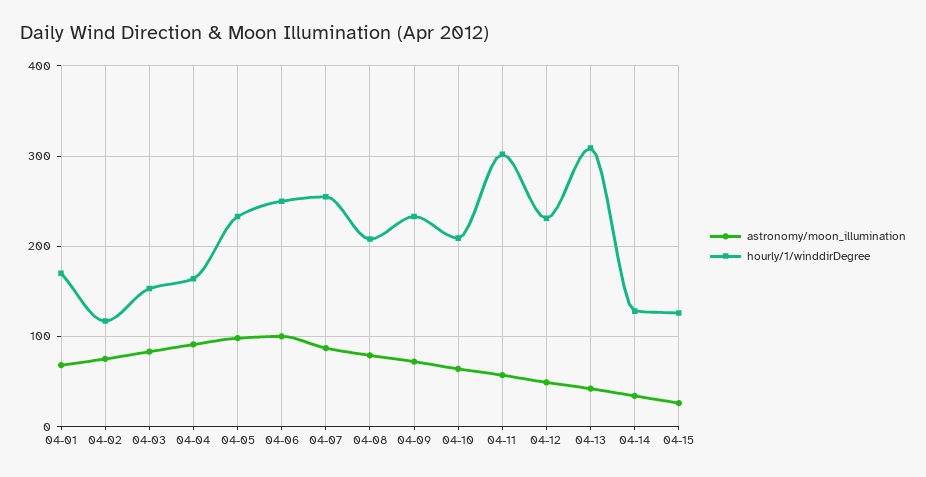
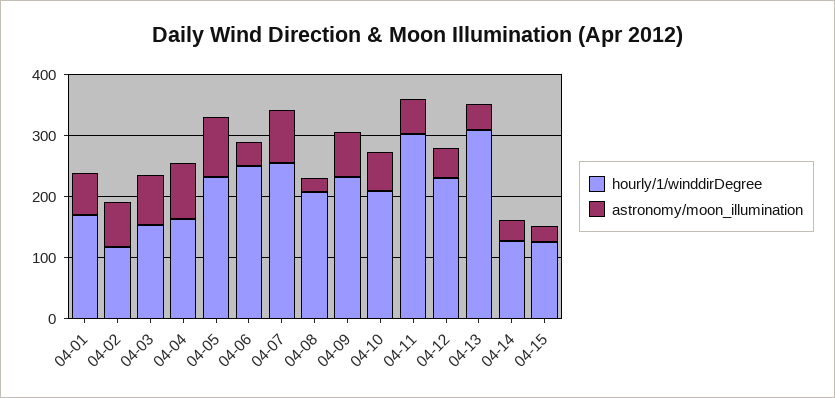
  {
    "astronomy/moon_illumination": {
      "04-01": 70,
      "04-02": 80,
      "04-03": 80,
      "04-04": 90,
      "04-05": 100,
-     "04-06": 100,
+     "04-06": 40,
      "04-07": 90,
-     "04-08": 80,
+     "04-08": 20,
      "04-09": 70,
      "04-10": 60,
      "04-11": 60,
      "04-12": 50,
      "04-13": 40,
      "04-14": 30,
      "04-15": 30
    },
    "hourly/1/winddirDegree": {
      "04-01": 170,
      "04-02": 120,
      "04-03": 150,
      "04-04": 160,
      "04-05": 230,
      "04-06": 250,
      "04-07": 260,
      "04-08": 210,
      "04-09": 230,
      "04-10": 210,
      "04-11": 300,
      "04-12": 230,
      "04-13": 310,
      "04-14": 130,
      "04-15": 130
    }
  }

